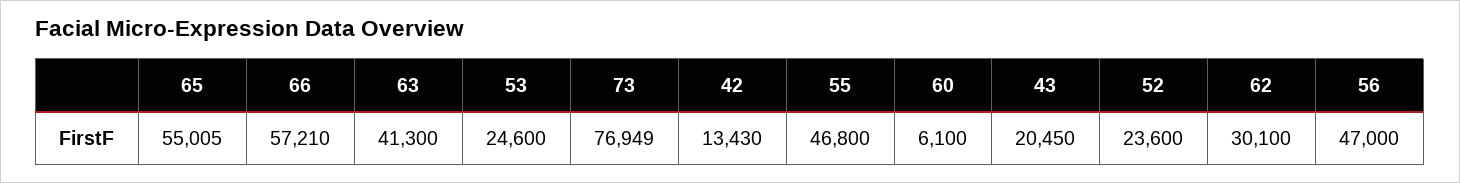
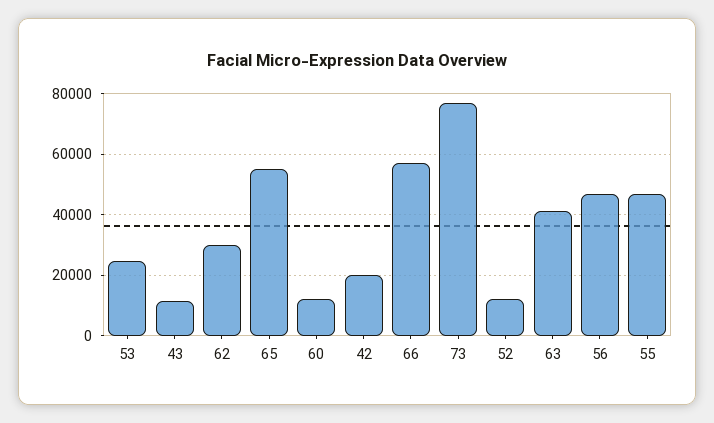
  {
    "65": 55005,
    "66": 57210,
    "63": 41300,
    "53": 24600,
    "73": 76949,
-   "42": 13430,
+   "42": 20000,
    "55": 46800,
-   "60": 6100,
+   "60": 12000,
-   "43": 20450,
+   "43": 12000,
-   "52": 23600,
+   "52": 12000,
    "62": 30100,
    "56": 47000
  }

